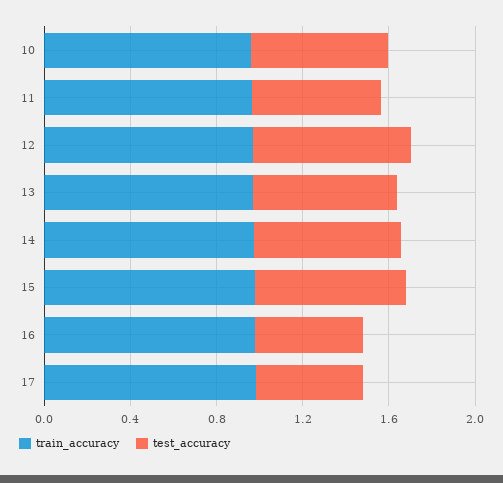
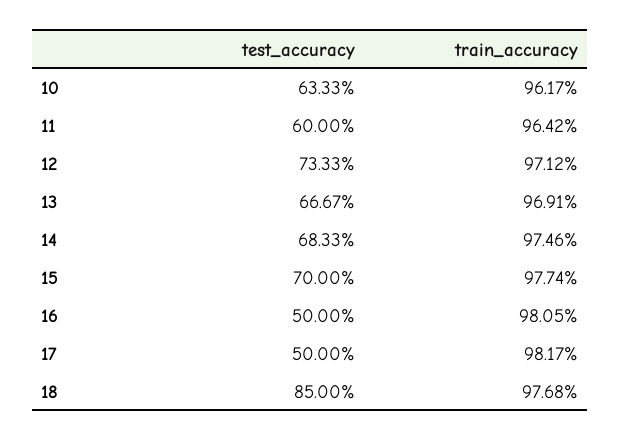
  {
    "train_accuracy": {
      "10": 0.9617,
      "11": 0.9642,
      "12": 0.9712,
      "13": 0.9691,
      "14": 0.9746,
      "15": 0.9774,
      "16": 0.9805,
-     "17": 0.9817
+     "17": 0.9817,
+     "18": 0.9768
    },
    "test_accuracy": {
      "10": 0.6333,
      "11": 0.6,
      "12": 0.7333,
      "13": 0.6667,
      "14": 0.6833,
      "15": 0.7,
      "16": 0.5,
-     "17": 0.5
+     "17": 0.5,
+     "18": 0.85
    }
  }

